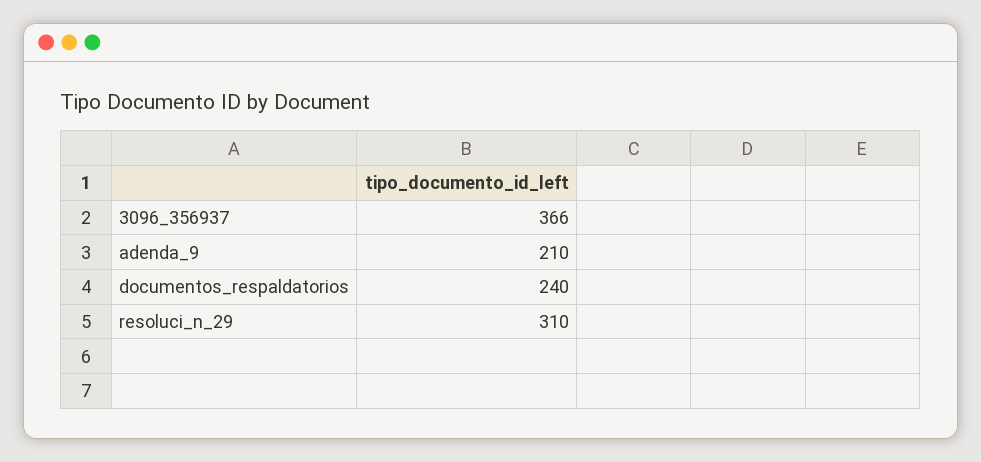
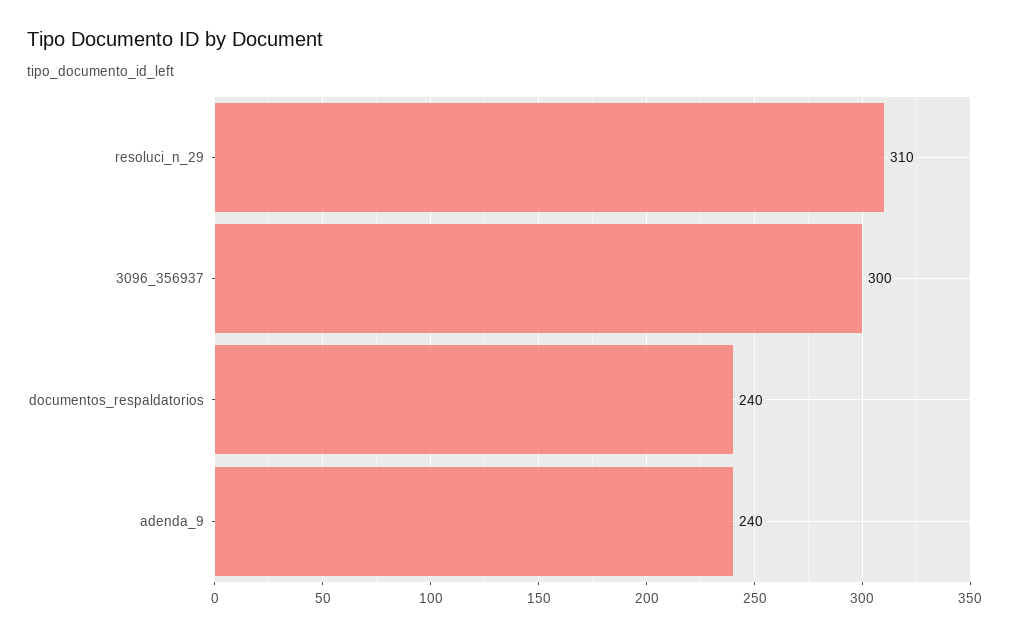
  {
-   "3096_356937": 366,
+   "3096_356937": 300,
-   "adenda_9": 210,
+   "adenda_9": 240,
    "documentos_respaldatorios": 240,
    "resoluci_n_29": 310
  }

